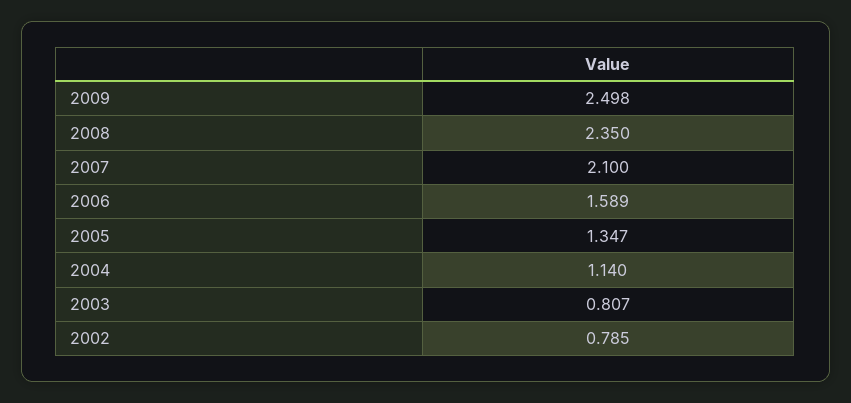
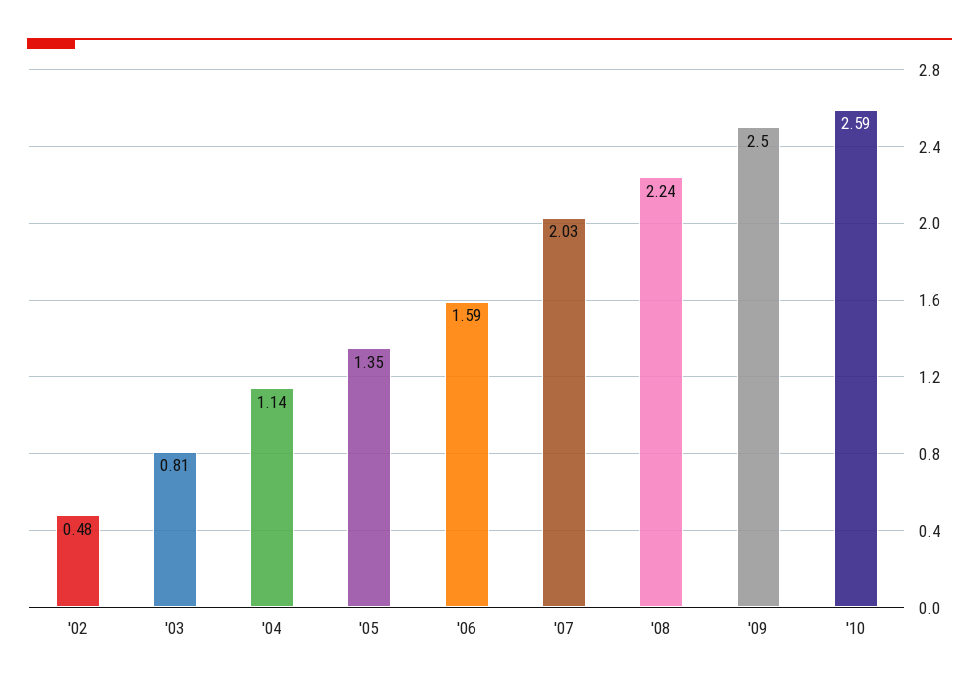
  {
    "2009": 2.498,
-   "2008": 2.35,
+   "2008": 2.24,
-   "2007": 2.1,
+   "2007": 2.03,
    "2006": 1.589,
    "2005": 1.347,
    "2004": 1.14,
    "2003": 0.807,
-   "2002": 0.785
+   "2002": 0.48,
+   "'10": 2.59
  }

